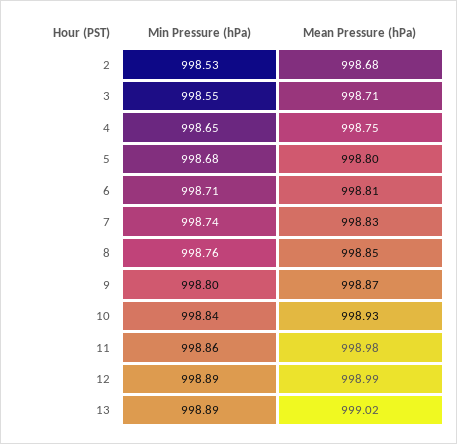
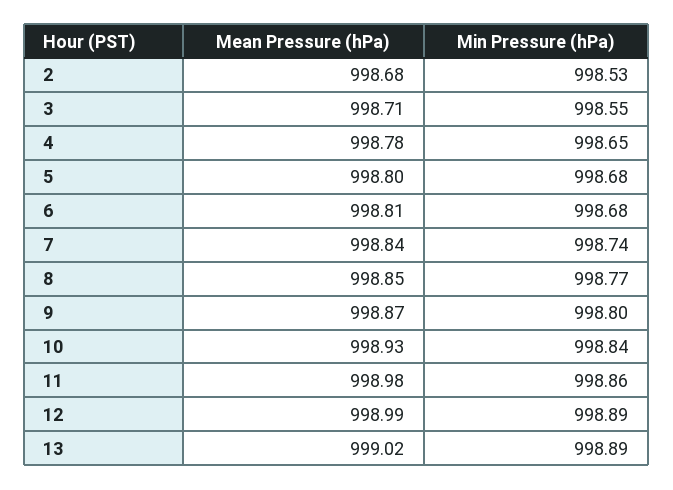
  {
    "Min Pressure (hPa)": {
      "2": 998.53,
      "3": 998.55,
      "4": 998.65,
      "5": 998.68,
-     "6": 998.71,
+     "6": 998.68,
      "7": 998.74,
-     "8": 998.76,
+     "8": 998.77,
      "9": 998.8,
      "10": 998.84,
      "11": 998.86,
      "12": 998.89,
      "13": 998.89
    },
    "Mean Pressure (hPa)": {
      "2": 998.68,
      "3": 998.71,
-     "4": 998.75,
+     "4": 998.78,
      "5": 998.8,
      "6": 998.81,
-     "7": 998.83,
+     "7": 998.84,
      "8": 998.85,
      "9": 998.87,
      "10": 998.93,
      "11": 998.98,
      "12": 998.99,
      "13": 999.02
    }
  }

